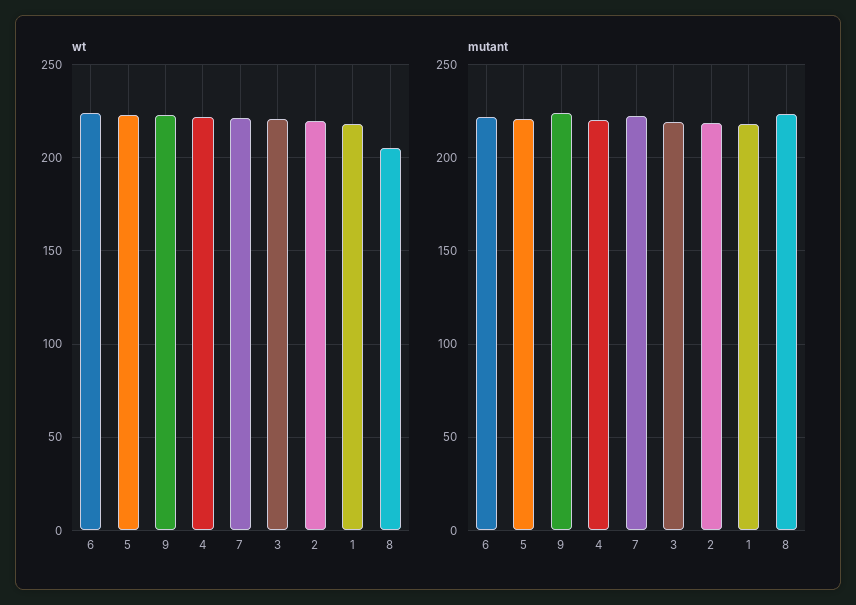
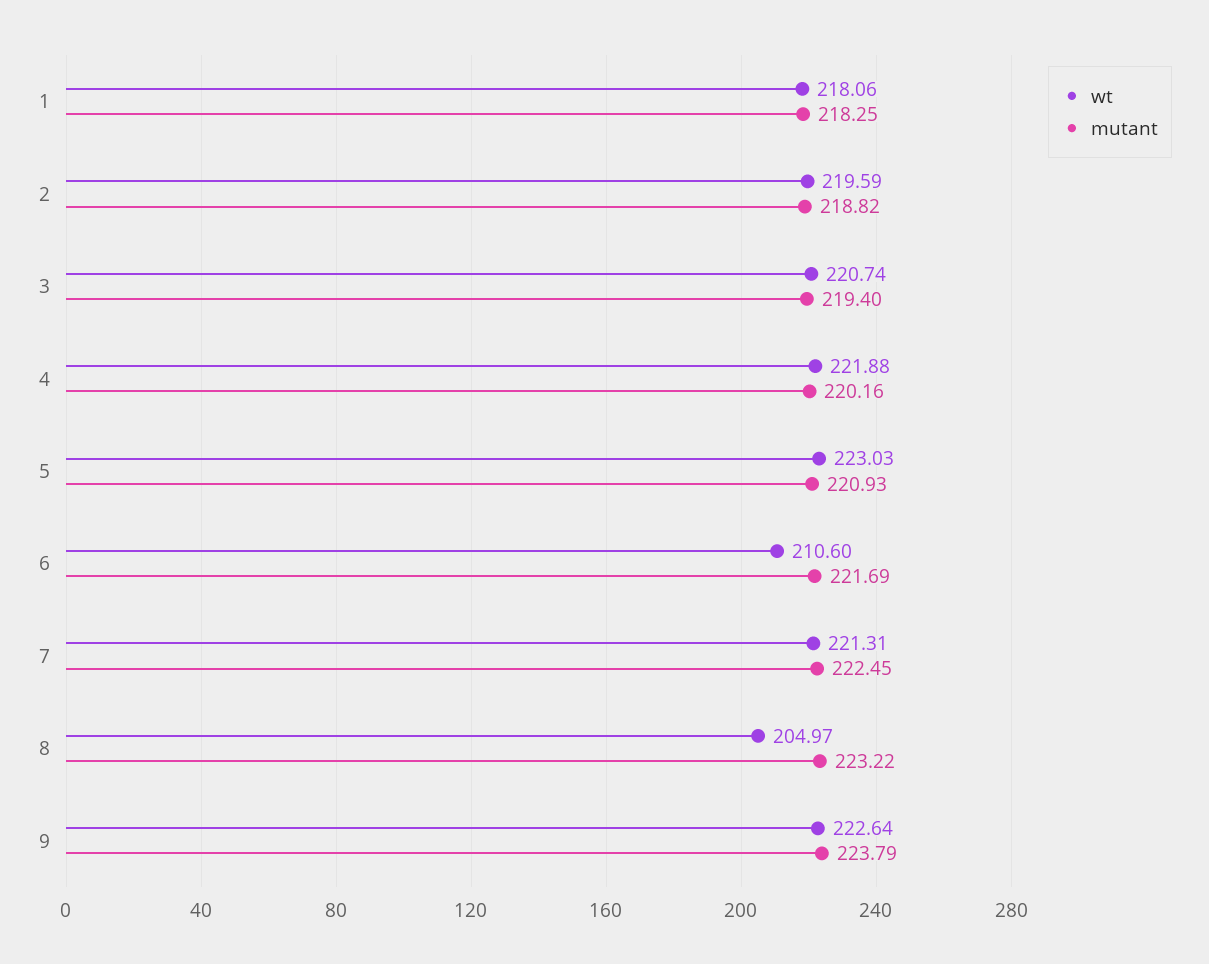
  {
    "wt": {
-     "6": 225,
+     "6": 210.6,
      "5": 223.03,
      "9": 222.64,
      "4": 221.88,
      "7": 221.31,
      "3": 220.74,
      "2": 219.59,
      "1": 218.06,
      "8": 204.97
    },
    "mutant": {
      "6": 221.69,
      "5": 220.93,
      "9": 223.79,
      "4": 220.16,
      "7": 222.45,
      "3": 219.4,
      "2": 218.82,
      "1": 218.25,
      "8": 223.22
    }
  }

